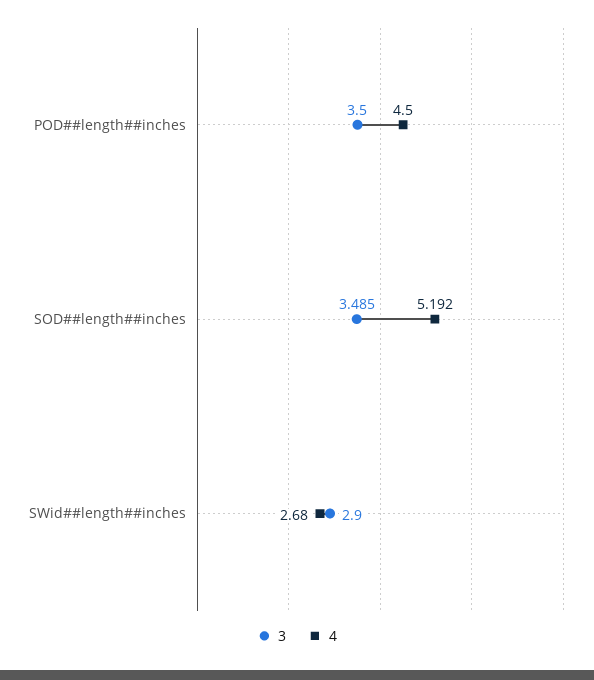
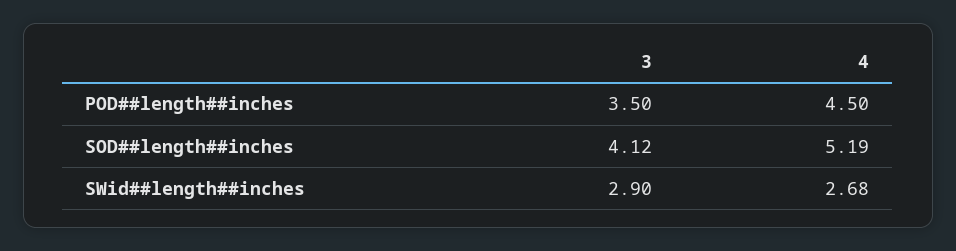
  {
    "3": {
      "POD##length##inches": 3.5,
-     "SOD##length##inches": 3.485,
+     "SOD##length##inches": 4.12,
      "SWid##length##inches": 2.9
    },
    "4": {
      "POD##length##inches": 4.5,
      "SOD##length##inches": 5.192,
      "SWid##length##inches": 2.68
    }
  }

